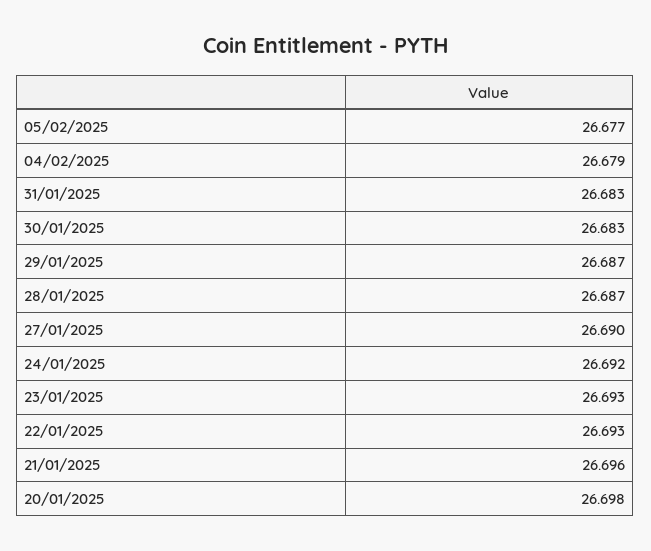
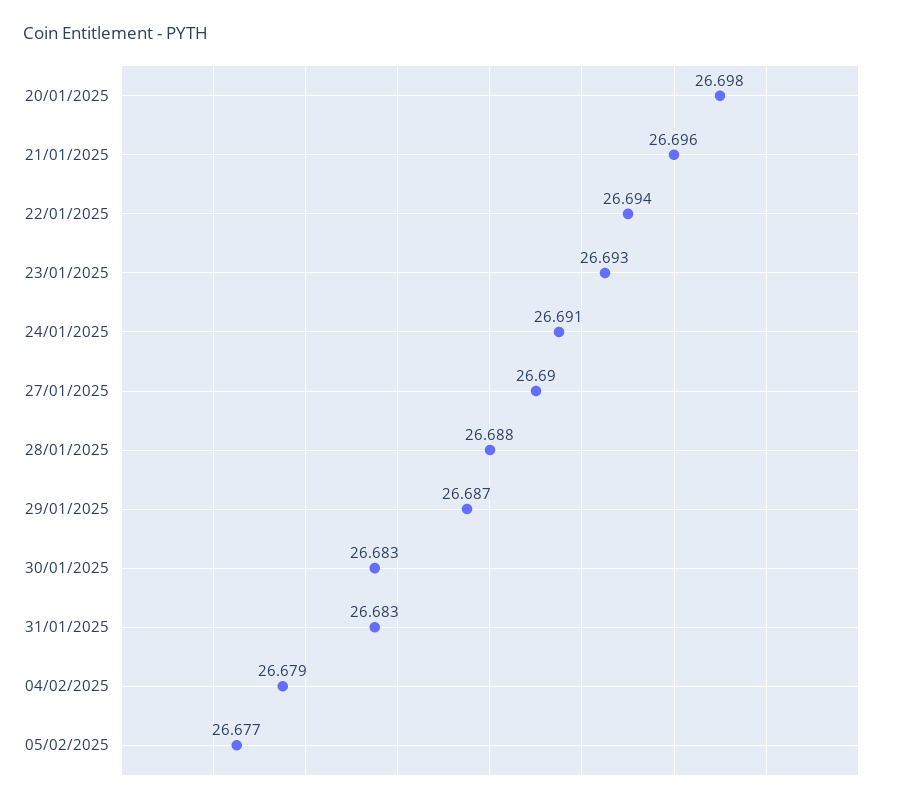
  {
    "05/02/2025": 26.677,
    "04/02/2025": 26.679,
    "31/01/2025": 26.683,
    "30/01/2025": 26.683,
    "29/01/2025": 26.687,
-   "28/01/2025": 26.687,
+   "28/01/2025": 26.688,
    "27/01/2025": 26.69,
-   "24/01/2025": 26.692,
+   "24/01/2025": 26.691,
    "23/01/2025": 26.693,
-   "22/01/2025": 26.693,
+   "22/01/2025": 26.694,
    "21/01/2025": 26.696,
    "20/01/2025": 26.698
  }

